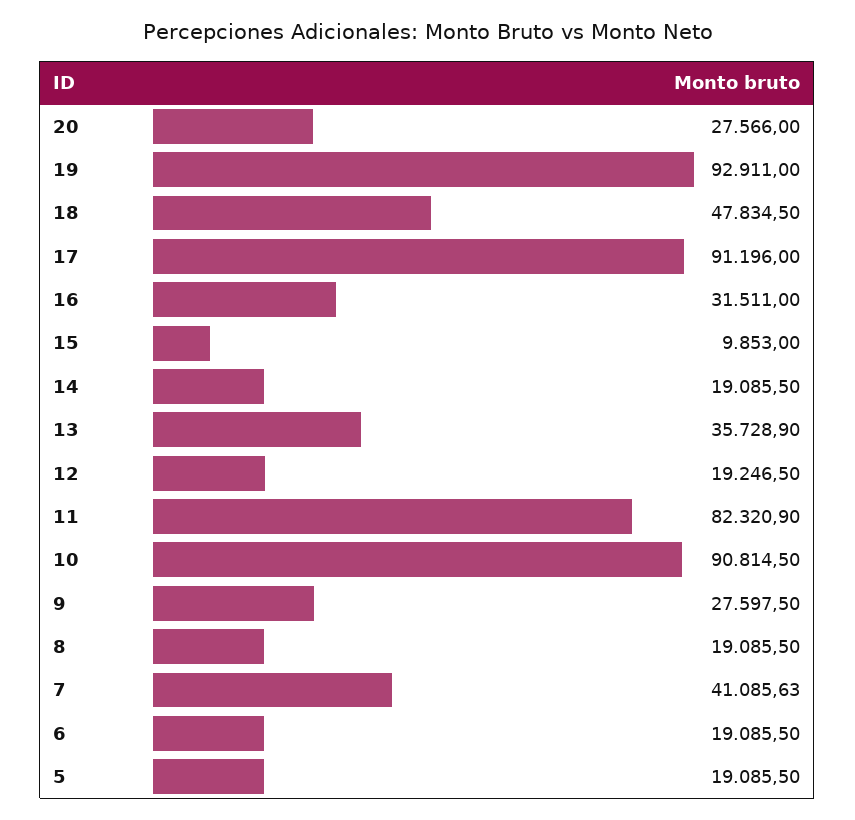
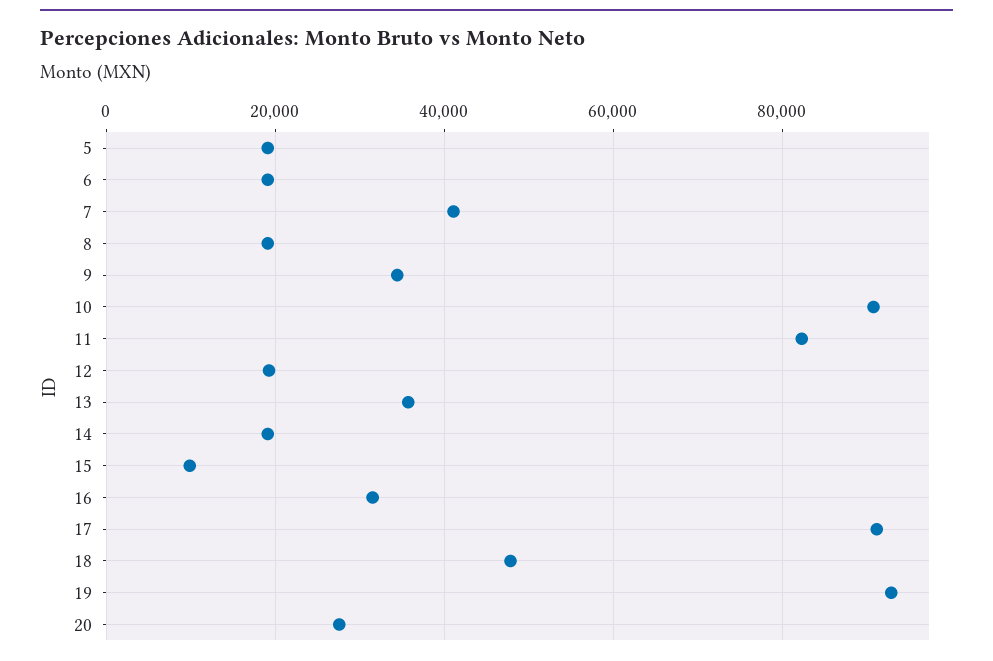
  {
    "20": 27566,
    "19": 92911,
    "18": 47834.5,
    "17": 91196,
    "16": 31511,
    "15": 9853,
    "14": 19085.5,
    "13": 35728.9,
    "12": 19246.5,
    "11": 82320.9,
    "10": 90814.5,
-   "9": 27597.5,
+   "9": 34000,
    "8": 19085.5,
    "7": 41085.63,
    "6": 19085.5,
    "5": 19085.5
  }

